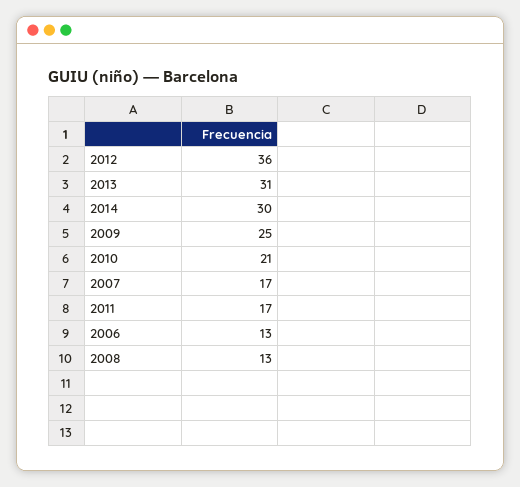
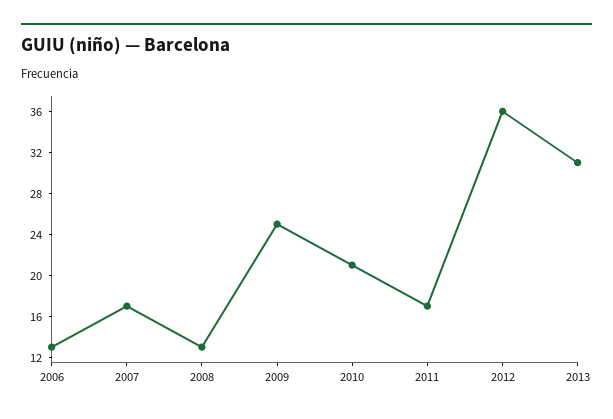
  {
    "2012": 36,
    "2013": 31,
-   "2014": 30,
    "2009": 25,
    "2010": 21,
    "2007": 17,
    "2011": 17,
    "2006": 13,
    "2008": 13
  }

